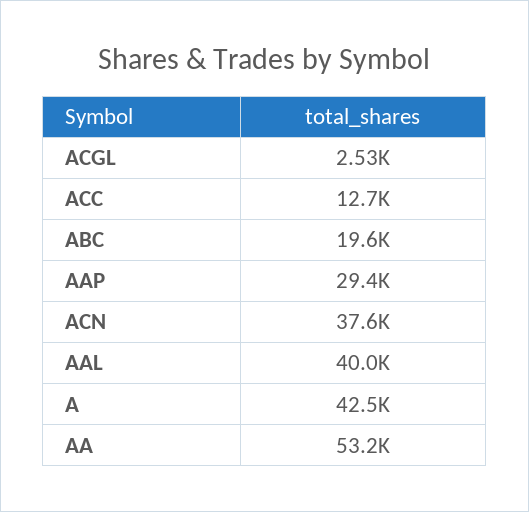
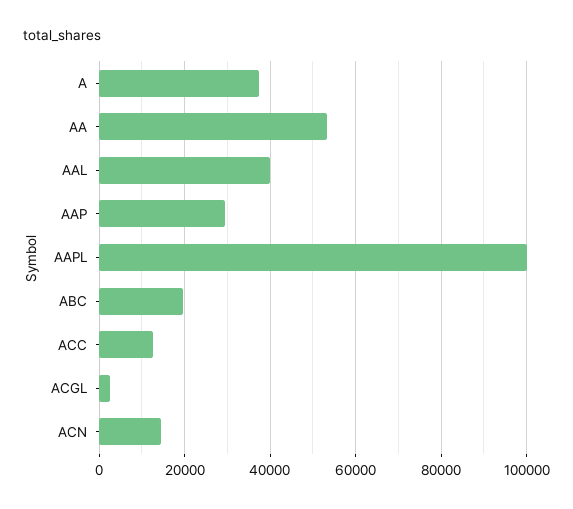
  {
    "ACGL": 2530,
    "ACC": 12700,
    "ABC": 19600,
    "AAP": 29400,
-   "ACN": 37600,
+   "ACN": 14000,
    "AAL": 40000,
-   "A": 42500,
+   "A": 38000,
-   "AA": 53200
+   "AA": 53200,
+   "AAPL": 100000
  }

